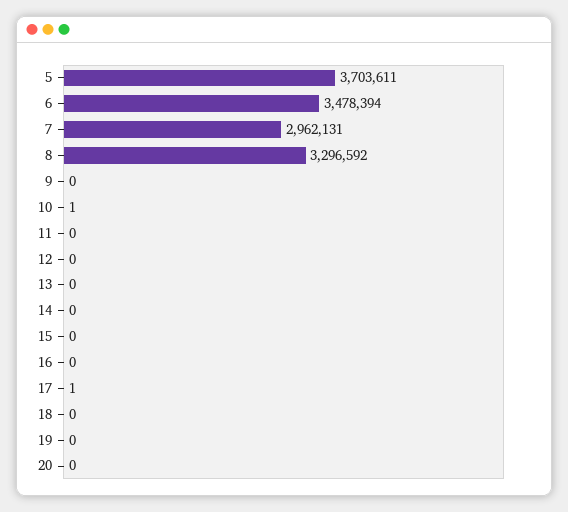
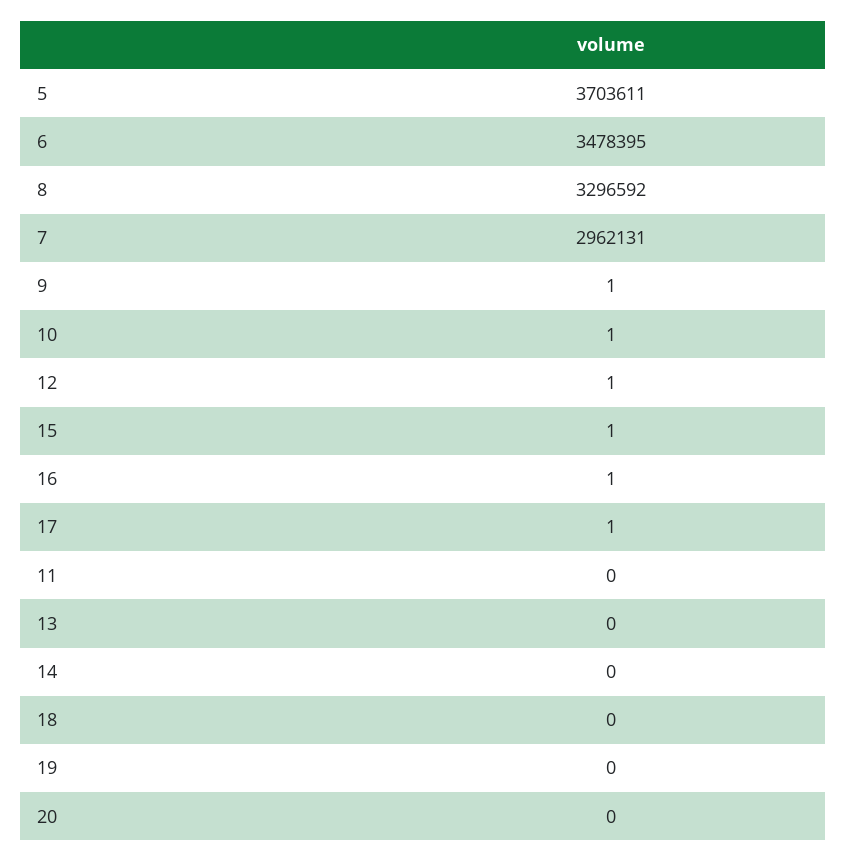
  {
    "5": 3703611,
-   "6": 3478394,
+   "6": 3478395,
    "7": 2962131,
    "8": 3296592,
-   "9": 0,
+   "9": 1,
    "10": 1,
    "11": 0,
-   "12": 0,
+   "12": 1,
    "13": 0,
    "14": 0,
-   "15": 0,
+   "15": 1,
-   "16": 0,
+   "16": 1,
    "17": 1,
    "18": 0,
    "19": 0,
    "20": 0
  }

